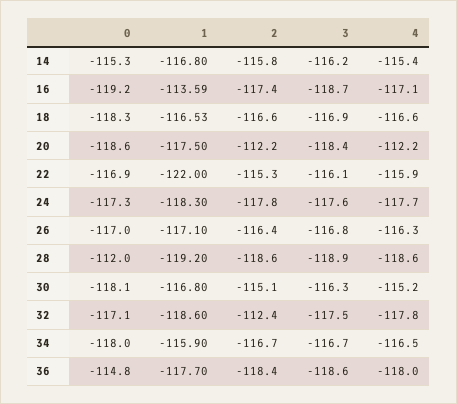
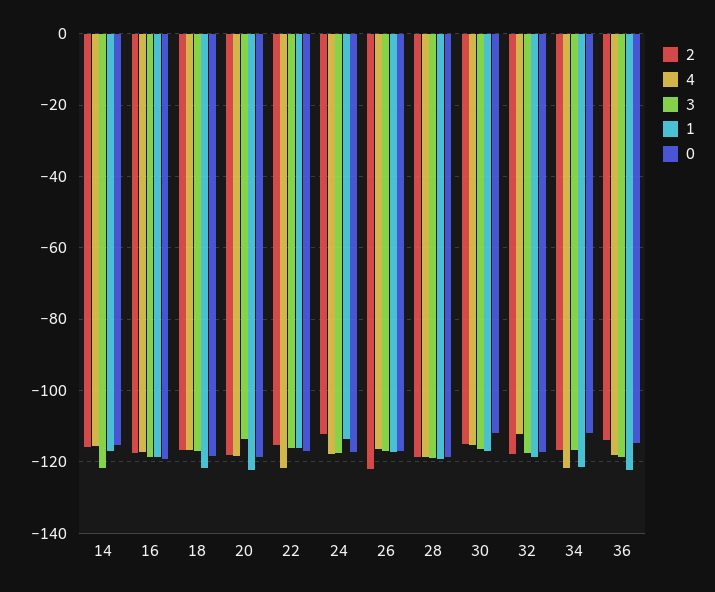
  {
    "0": {
      "14": -115.3,
      "16": -119.2,
      "18": -118.3,
      "20": -118.6,
      "22": -116.9,
      "24": -117.3,
      "26": -117,
-     "28": -112,
+     "28": -118,
-     "30": -118.1,
+     "30": -112,
      "32": -117.1,
-     "34": -118,
+     "34": -112,
      "36": -114.8
    },
    "1": {
      "14": -116.8,
-     "16": -113.59,
+     "16": -118,
-     "18": -116.53,
+     "18": -122,
-     "20": -117.5,
+     "20": -122,
-     "22": -122,
+     "22": -116,
-     "24": -118.3,
+     "24": -114,
      "26": -117.1,
      "28": -119.2,
      "30": -116.8,
      "32": -118.6,
-     "34": -115.9,
+     "34": -122,
-     "36": -117.7
+     "36": -122
    },
    "2": {
      "14": -115.8,
      "16": -117.4,
      "18": -116.6,
-     "20": -112.2,
+     "20": -118,
      "22": -115.3,
-     "24": -117.8,
+     "24": -112,
-     "26": -116.4,
+     "26": -122,
      "28": -118.6,
      "30": -115.1,
-     "32": -112.4,
+     "32": -118,
      "34": -116.7,
-     "36": -118.4
+     "36": -114
    },
    "3": {
-     "14": -116.2,
+     "14": -122,
      "16": -118.7,
      "18": -116.9,
-     "20": -118.4,
+     "20": -114,
      "22": -116.1,
      "24": -117.6,
      "26": -116.8,
      "28": -118.9,
      "30": -116.3,
      "32": -117.5,
      "34": -116.7,
      "36": -118.6
    },
    "4": {
      "14": -115.4,
      "16": -117.1,
      "18": -116.6,
-     "20": -112.2,
+     "20": -118,
-     "22": -115.9,
+     "22": -122,
      "24": -117.7,
      "26": -116.3,
      "28": -118.6,
      "30": -115.2,
-     "32": -117.8,
+     "32": -112,
-     "34": -116.5,
+     "34": -122,
      "36": -118
    }
  }

